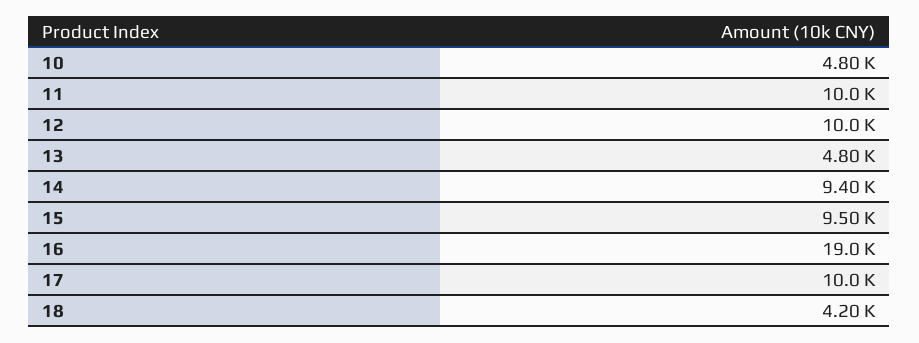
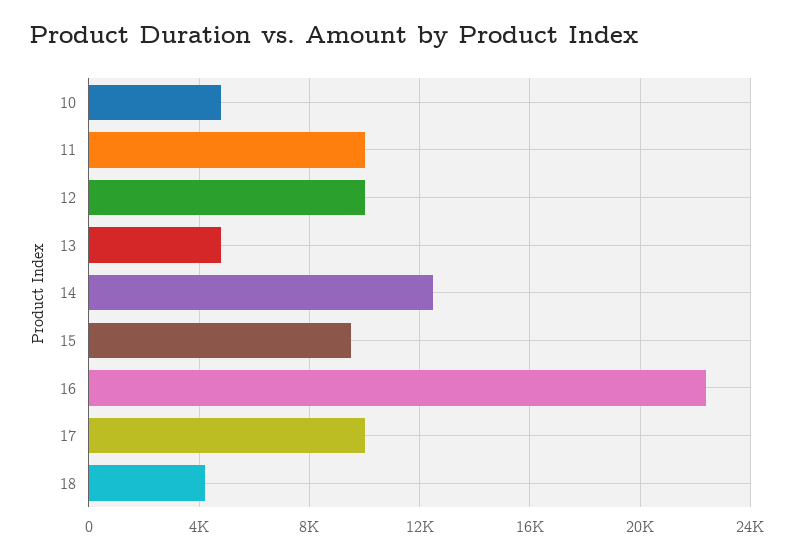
  {
    "10": 4800,
    "11": 10000,
    "12": 10000,
    "13": 4800,
-   "14": 9400,
+   "14": 12500,
    "15": 9500,
-   "16": 19000,
+   "16": 22500,
    "17": 10000,
    "18": 4200
  }

